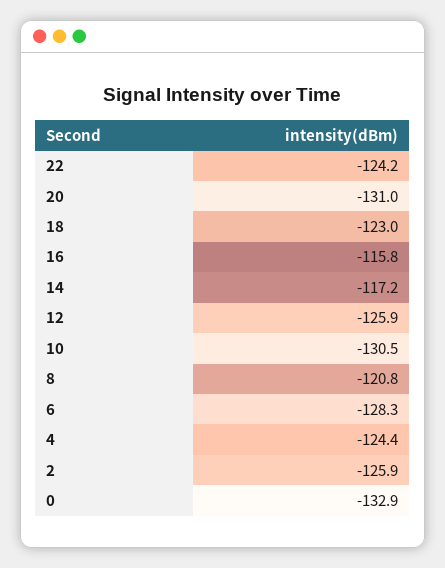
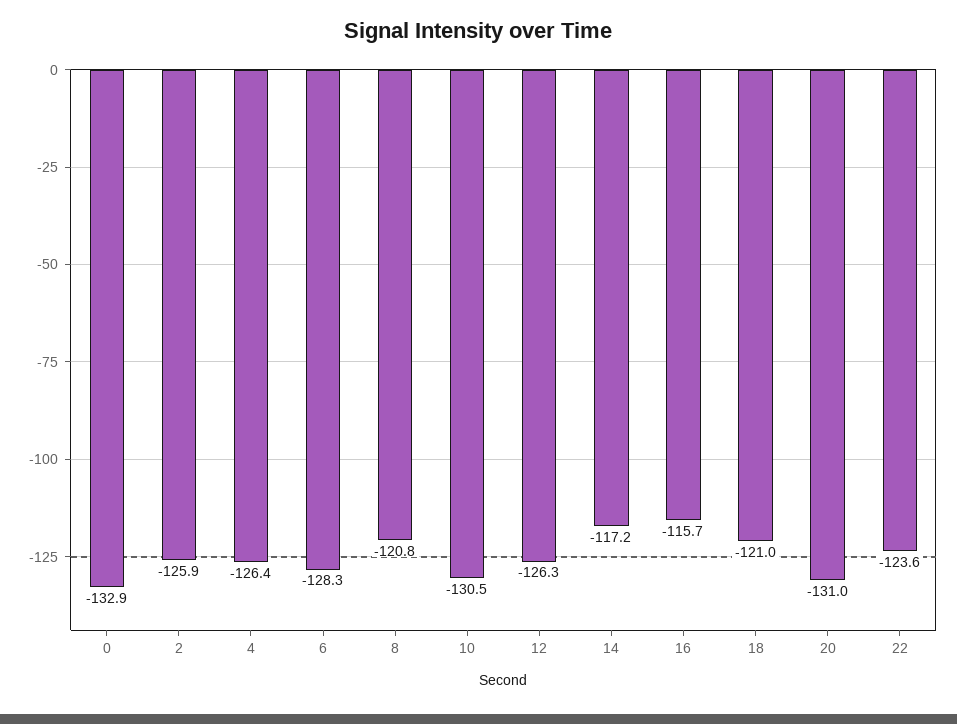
  {
-   "22": -124.2,
+   "22": -123.6,
    "20": -131,
-   "18": -123,
+   "18": -121,
-   "16": -115.8,
+   "16": -115.7,
    "14": -117.2,
-   "12": -125.9,
+   "12": -126.3,
    "10": -130.5,
    "8": -120.8,
    "6": -128.3,
-   "4": -124.4,
+   "4": -126.4,
    "2": -125.9,
    "0": -132.9
  }

